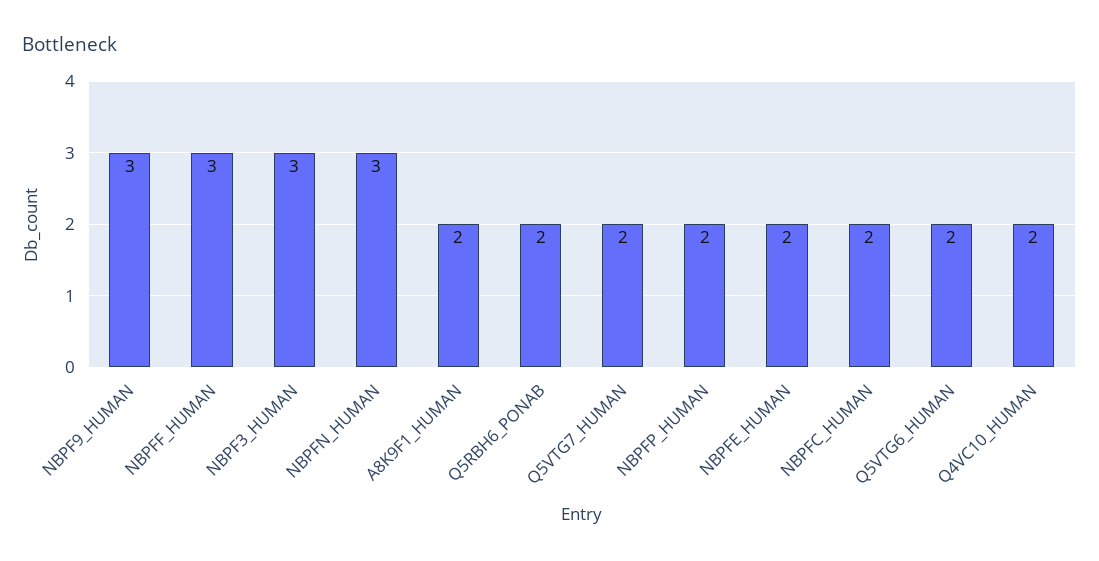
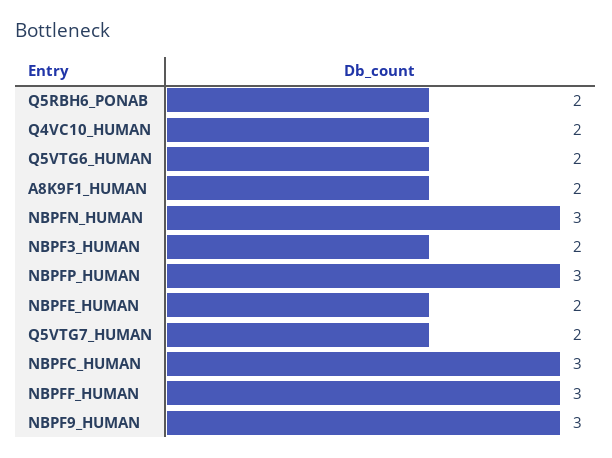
  {
    "NBPF9_HUMAN": 3,
    "NBPFF_HUMAN": 3,
-   "NBPF3_HUMAN": 3,
+   "NBPF3_HUMAN": 2,
    "NBPFN_HUMAN": 3,
    "A8K9F1_HUMAN": 2,
    "Q5RBH6_PONAB": 2,
    "Q5VTG7_HUMAN": 2,
-   "NBPFP_HUMAN": 2,
+   "NBPFP_HUMAN": 3,
    "NBPFE_HUMAN": 2,
-   "NBPFC_HUMAN": 2,
+   "NBPFC_HUMAN": 3,
    "Q5VTG6_HUMAN": 2,
    "Q4VC10_HUMAN": 2
  }

